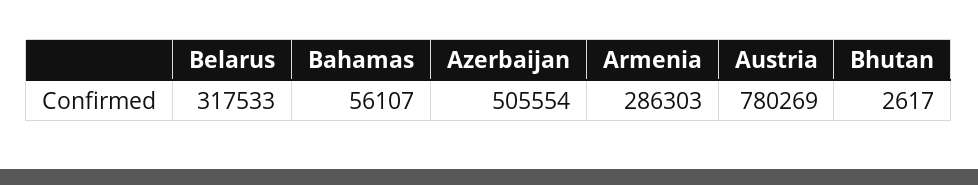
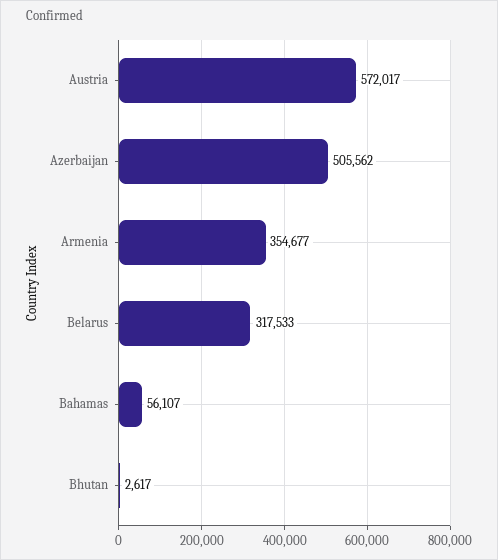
  {
    "Belarus": 317533,
    "Bahamas": 56107,
-   "Azerbaijan": 505554,
+   "Azerbaijan": 505562,
-   "Armenia": 286303,
+   "Armenia": 354677,
-   "Austria": 780269,
+   "Austria": 572017,
    "Bhutan": 2617
  }

